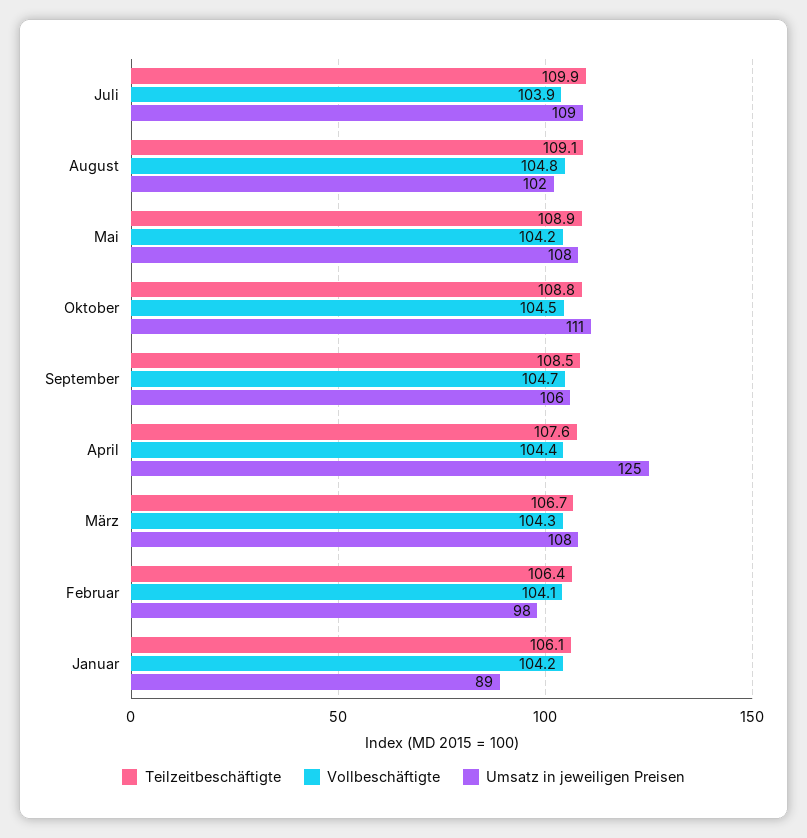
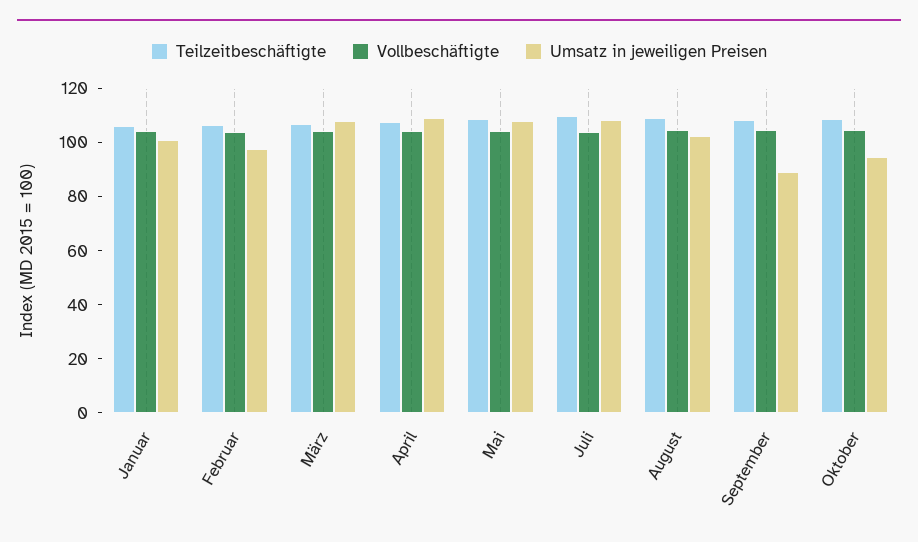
  {
    "Teilzeitbeschäftigte": {
      "Juli": 109.9,
      "August": 109.1,
      "Mai": 108.9,
      "Oktober": 108.8,
      "September": 108.5,
      "April": 107.6,
      "März": 106.7,
      "Februar": 106.4,
      "Januar": 106.1
    },
    "Vollbeschäftigte": {
      "Juli": 103.9,
      "August": 104.8,
      "Mai": 104.2,
      "Oktober": 104.5,
      "September": 104.7,
      "April": 104.4,
      "März": 104.3,
      "Februar": 104.1,
      "Januar": 104.2
    },
    "Umsatz in jeweiligen Preisen": {
      "Juli": 109,
      "August": 102,
      "Mai": 108,
-     "Oktober": 111,
+     "Oktober": 95,
-     "September": 106,
+     "September": 90,
-     "April": 125,
+     "April": 110,
      "März": 108,
      "Februar": 98,
-     "Januar": 89
+     "Januar": 100
    }
  }

